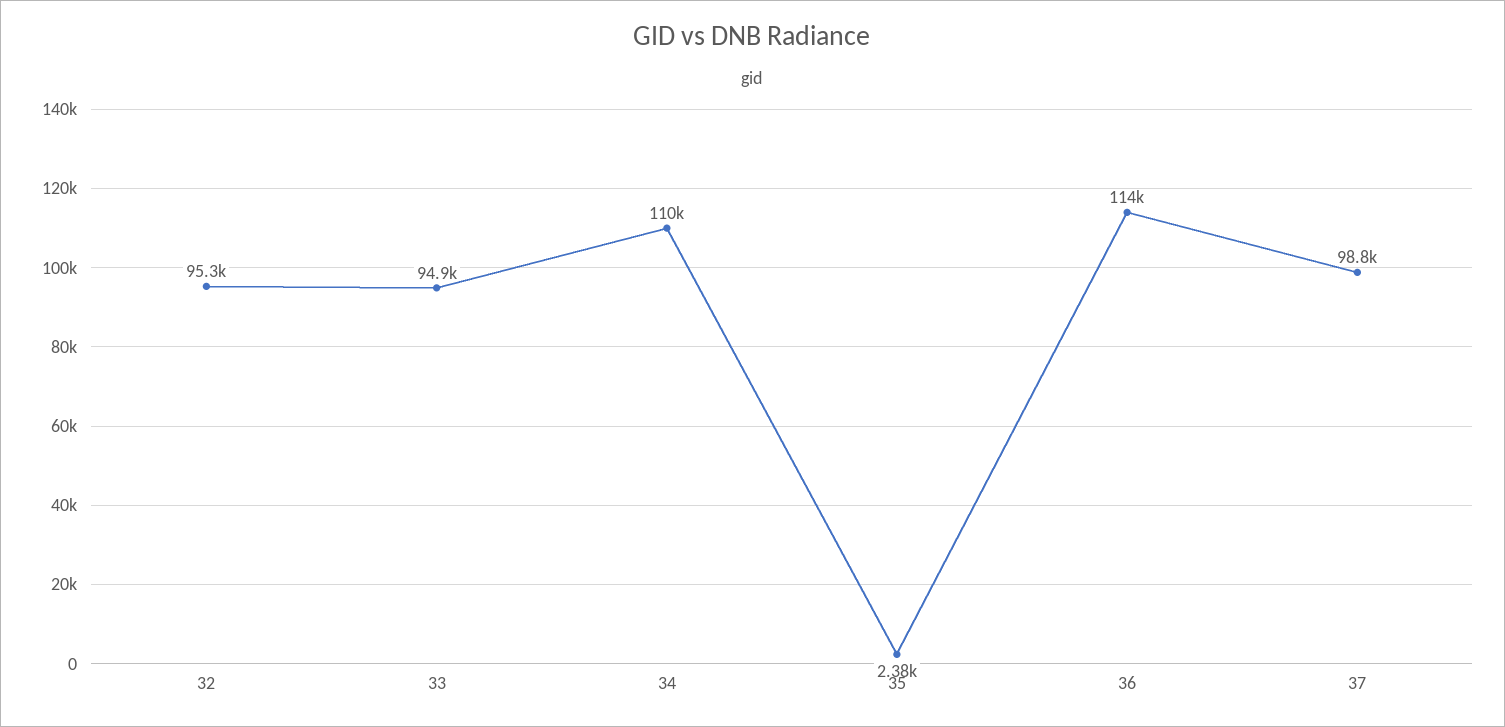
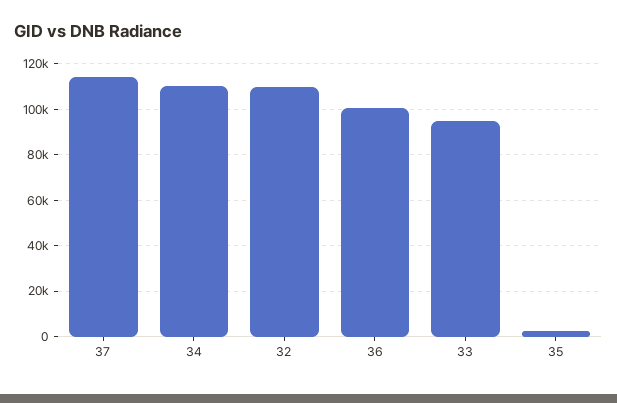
  {
-   "32": 95300,
+   "32": 110000,
    "33": 94900,
    "34": 110000,
    "35": 2380,
-   "36": 114000,
+   "36": 100000,
-   "37": 98800
+   "37": 115000
  }

